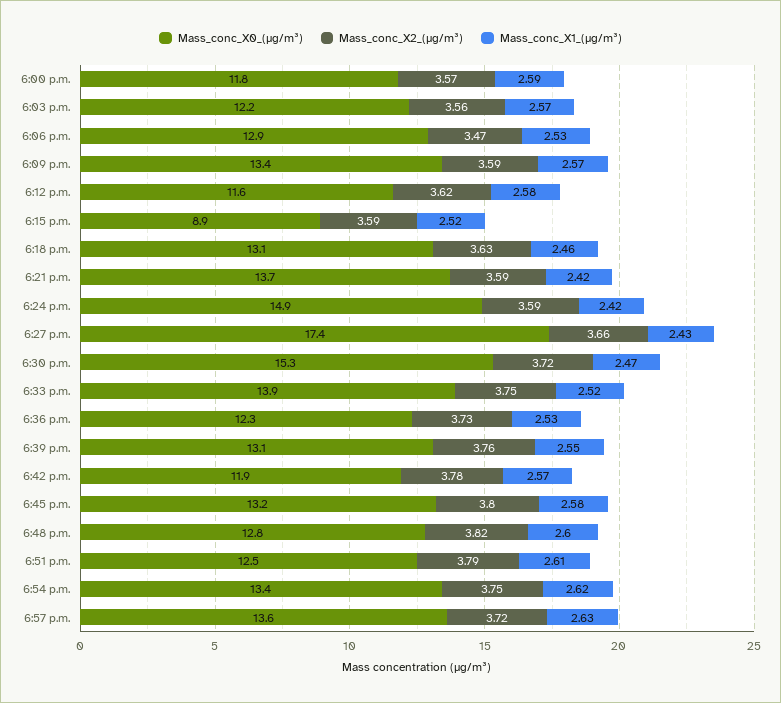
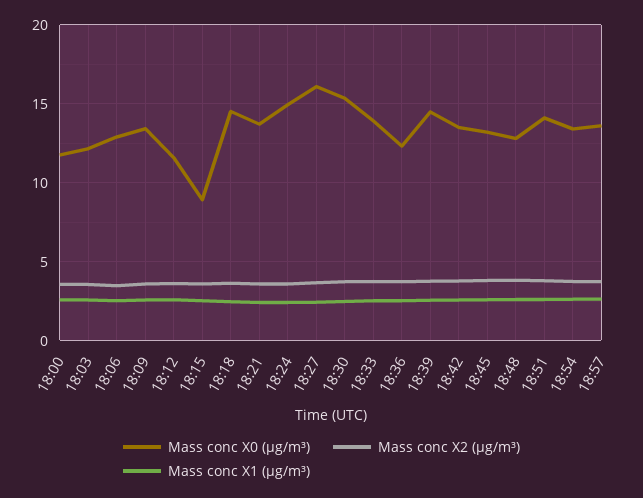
  {
    "Mass_conc_X0_(μg/m³)": {
      "6:00 p.m.": 11.8,
      "6:03 p.m.": 12.2,
      "6:06 p.m.": 12.9,
      "6:09 p.m.": 13.4,
      "6:12 p.m.": 11.6,
      "6:15 p.m.": 8.9,
-     "6:18 p.m.": 13.1,
+     "6:18 p.m.": 14.5,
      "6:21 p.m.": 13.7,
      "6:24 p.m.": 14.9,
-     "6:27 p.m.": 17.4,
+     "6:27 p.m.": 16,
      "6:30 p.m.": 15.3,
      "6:33 p.m.": 13.9,
      "6:36 p.m.": 12.3,
-     "6:39 p.m.": 13.1,
+     "6:39 p.m.": 14.5,
-     "6:42 p.m.": 11.9,
+     "6:42 p.m.": 13.5,
      "6:45 p.m.": 13.2,
      "6:48 p.m.": 12.8,
-     "6:51 p.m.": 12.5,
+     "6:51 p.m.": 14,
      "6:54 p.m.": 13.4,
      "6:57 p.m.": 13.6
    },
    "Mass_conc_X2_(μg/m³)": {
      "6:00 p.m.": 3.57,
      "6:03 p.m.": 3.56,
      "6:06 p.m.": 3.47,
      "6:09 p.m.": 3.59,
      "6:12 p.m.": 3.62,
      "6:15 p.m.": 3.59,
      "6:18 p.m.": 3.63,
      "6:21 p.m.": 3.59,
      "6:24 p.m.": 3.59,
      "6:27 p.m.": 3.66,
      "6:30 p.m.": 3.72,
      "6:33 p.m.": 3.75,
      "6:36 p.m.": 3.73,
      "6:39 p.m.": 3.76,
      "6:42 p.m.": 3.78,
      "6:45 p.m.": 3.8,
      "6:48 p.m.": 3.82,
      "6:51 p.m.": 3.79,
      "6:54 p.m.": 3.75,
      "6:57 p.m.": 3.72
    },
    "Mass_conc_X1_(μg/m³)": {
      "6:00 p.m.": 2.59,
      "6:03 p.m.": 2.57,
      "6:06 p.m.": 2.53,
      "6:09 p.m.": 2.57,
      "6:12 p.m.": 2.58,
      "6:15 p.m.": 2.52,
      "6:18 p.m.": 2.46,
      "6:21 p.m.": 2.42,
      "6:24 p.m.": 2.42,
      "6:27 p.m.": 2.43,
      "6:30 p.m.": 2.47,
      "6:33 p.m.": 2.52,
      "6:36 p.m.": 2.53,
      "6:39 p.m.": 2.55,
      "6:42 p.m.": 2.57,
      "6:45 p.m.": 2.58,
      "6:48 p.m.": 2.6,
      "6:51 p.m.": 2.61,
      "6:54 p.m.": 2.62,
      "6:57 p.m.": 2.63
    }
  }

